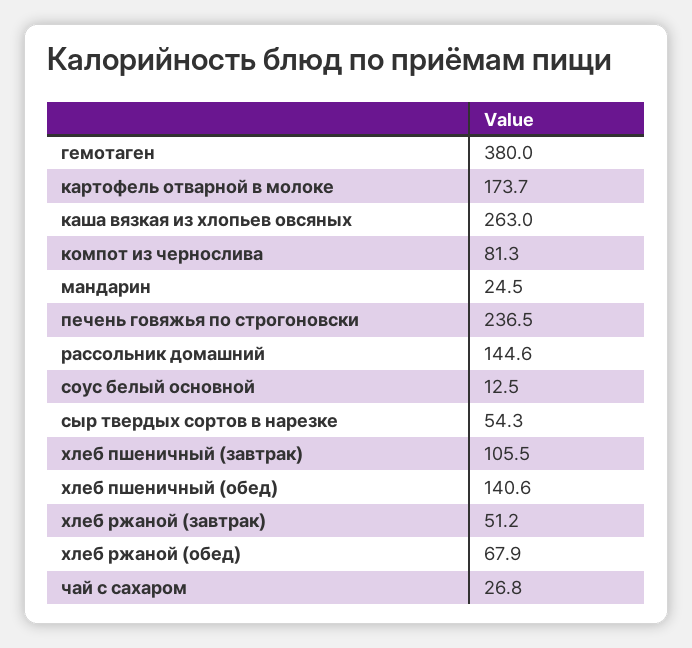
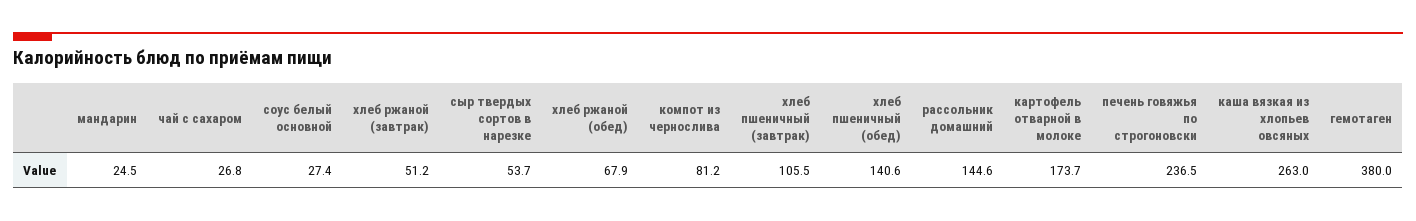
  {
    "гемотаген": 380,
    "картофель отварной в молоке": 173.7,
    "каша вязкая из хлопьев овсяных": 263,
-   "компот из чернослива": 81.3,
+   "компот из чернослива": 81.2,
    "мандарин": 24.5,
    "печень говяжья по строгоновски": 236.5,
    "рассольник домашний": 144.6,
-   "соус белый основной": 12.5,
+   "соус белый основной": 27.4,
-   "сыр твердых сортов в нарезке": 54.3,
+   "сыр твердых сортов в нарезке": 53.7,
    "хлеб пшеничный (завтрак)": 105.5,
    "хлеб пшеничный (обед)": 140.6,
    "хлеб ржаной (завтрак)": 51.2,
    "хлеб ржаной (обед)": 67.9,
    "чай с сахаром": 26.8
  }

